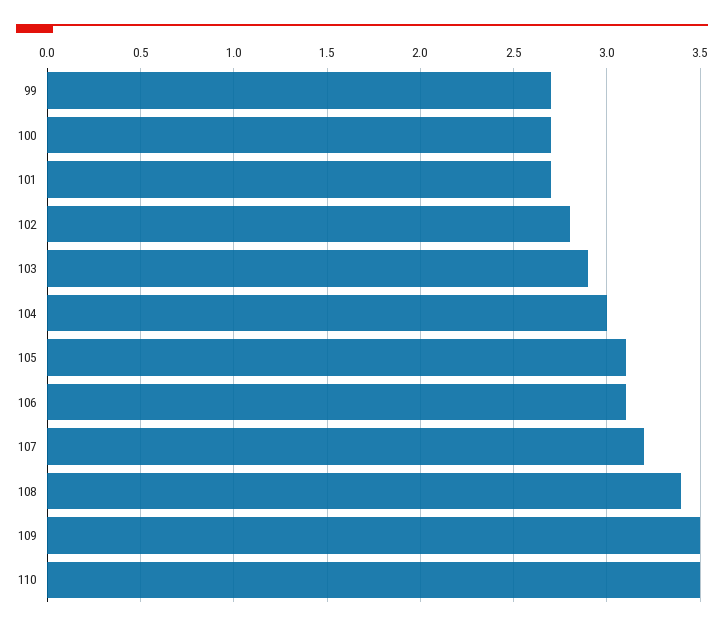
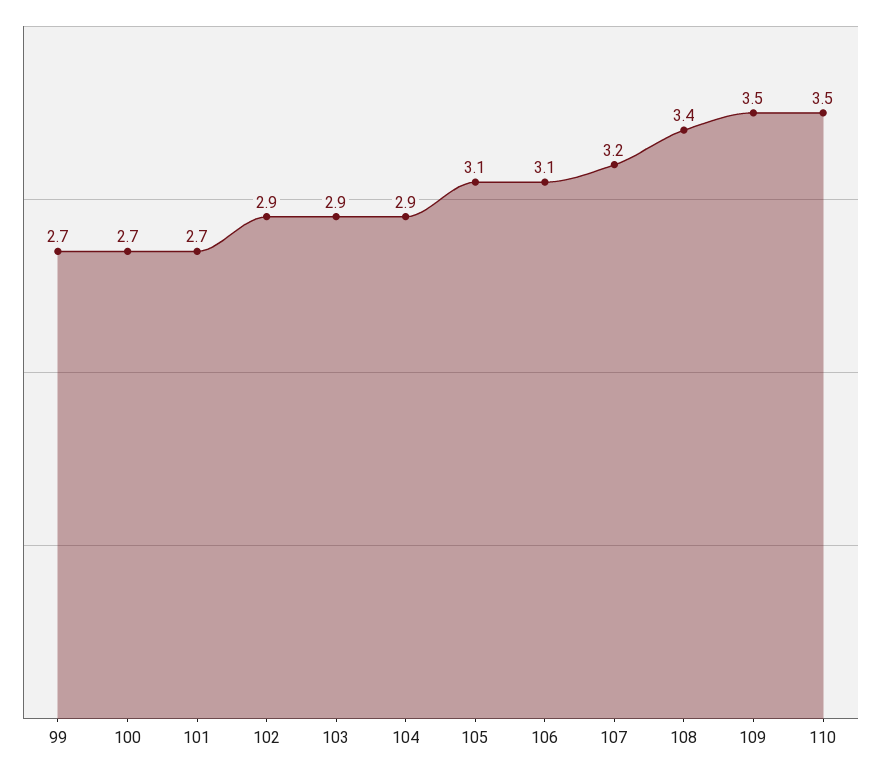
  {
    "99": 2.7,
    "100": 2.7,
    "101": 2.7,
-   "102": 2.8,
+   "102": 2.9,
    "103": 2.9,
-   "104": 3,
+   "104": 2.9,
    "105": 3.1,
    "106": 3.1,
    "107": 3.2,
    "108": 3.4,
    "109": 3.5,
    "110": 3.5
  }

